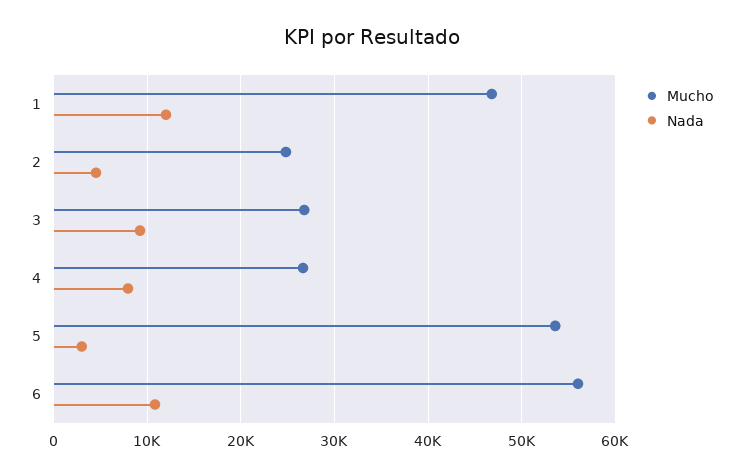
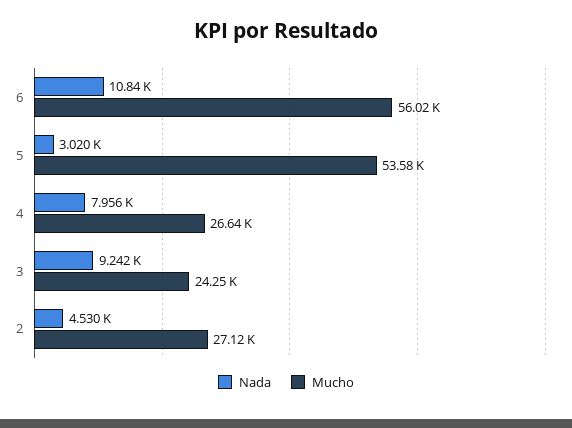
  {
    "Mucho": {
-     "1": 47000,
-     "2": 25000,
+     "2": 27120,
-     "3": 27000,
+     "3": 24250,
      "4": 26640,
      "5": 53580,
      "6": 56020
    },
    "Nada": {
-     "1": 12000,
      "2": 4530,
      "3": 9242,
      "4": 7956,
      "5": 3020,
      "6": 10840
    }
  }

